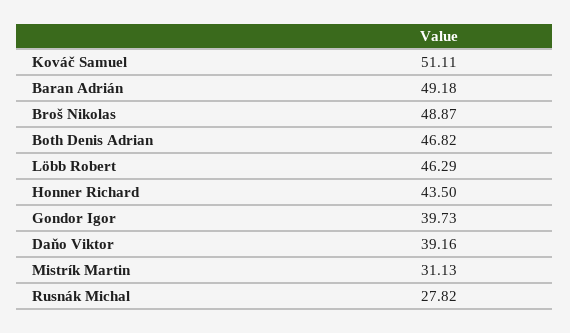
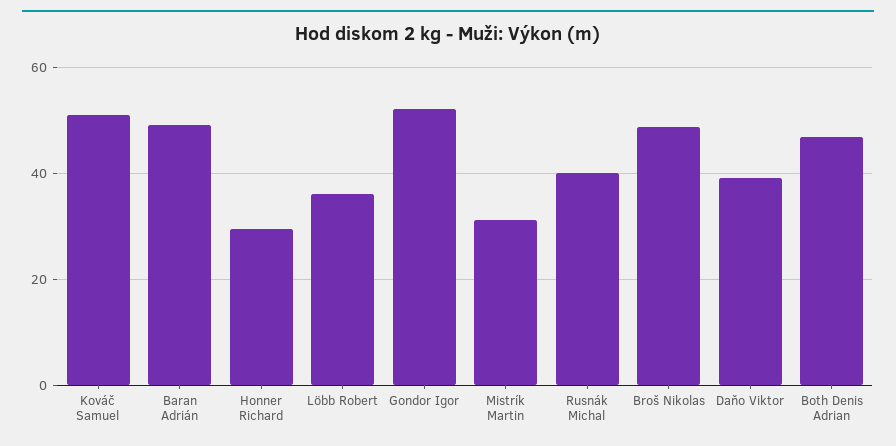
  {
    "Kováč Samuel": 51.11,
    "Baran Adrián": 49.18,
    "Broš Nikolas": 48.87,
    "Both Denis Adrian": 46.82,
-   "Löbb Robert": 46.29,
+   "Löbb Robert": 36,
-   "Honner Richard": 43.5,
+   "Honner Richard": 30,
-   "Gondor Igor": 39.73,
+   "Gondor Igor": 52,
    "Daňo Viktor": 39.16,
    "Mistrík Martin": 31.13,
-   "Rusnák Michal": 27.82
+   "Rusnák Michal": 40
  }

